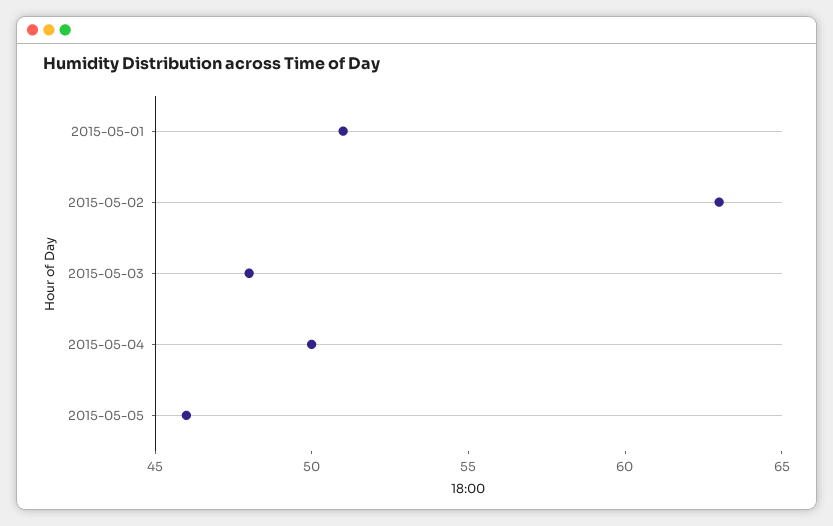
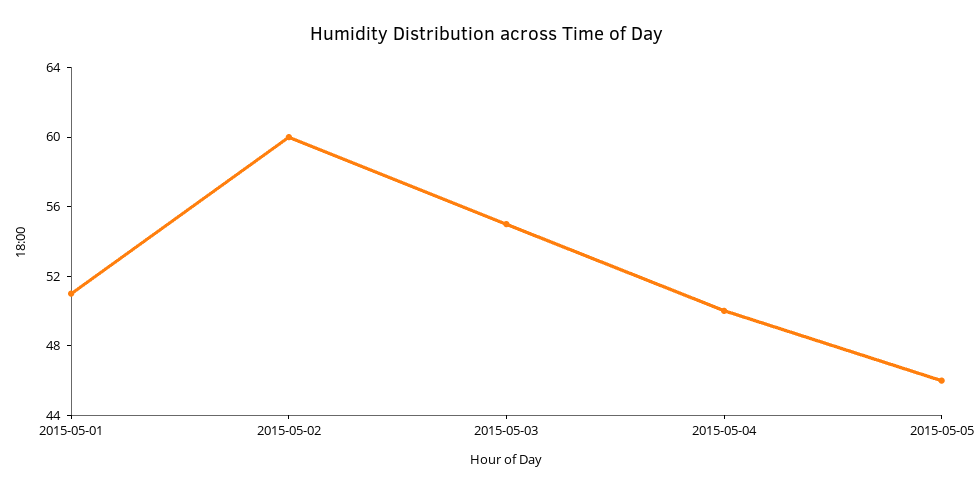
  {
    "2015-05-01": 51,
-   "2015-05-02": 63,
+   "2015-05-02": 60,
-   "2015-05-03": 48,
+   "2015-05-03": 55,
    "2015-05-04": 50,
    "2015-05-05": 46
  }

